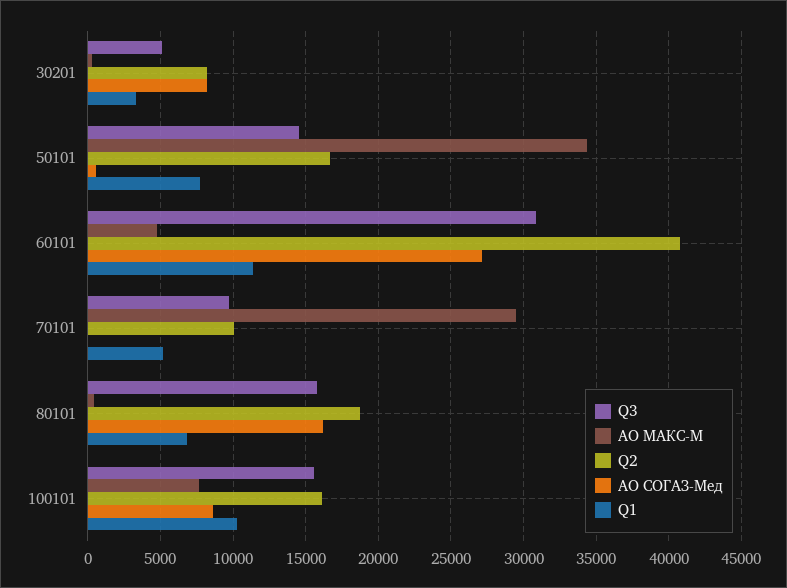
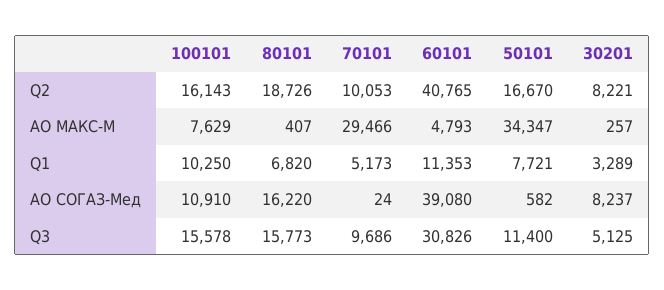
  {
    "Q3": {
      "30201": 5125,
-     "50101": 14500,
+     "50101": 11400,
      "60101": 30826,
      "70101": 9686,
      "80101": 15773,
      "100101": 15578
    },
    "АО МАКС-М": {
      "30201": 257,
      "50101": 34347,
      "60101": 4793,
      "70101": 29466,
      "80101": 407,
      "100101": 7629
    },
    "Q2": {
      "30201": 8221,
      "50101": 16670,
      "60101": 40765,
      "70101": 10053,
      "80101": 18726,
      "100101": 16143
    },
    "АО СОГАЗ-Мед": {
      "30201": 8237,
      "50101": 582,
-     "60101": 27000,
+     "60101": 39080,
      "70101": 24,
      "80101": 16220,
-     "100101": 8500
+     "100101": 10910
    },
    "Q1": {
      "30201": 3289,
      "50101": 7721,
      "60101": 11353,
      "70101": 5173,
      "80101": 6820,
      "100101": 10250
    }
  }

